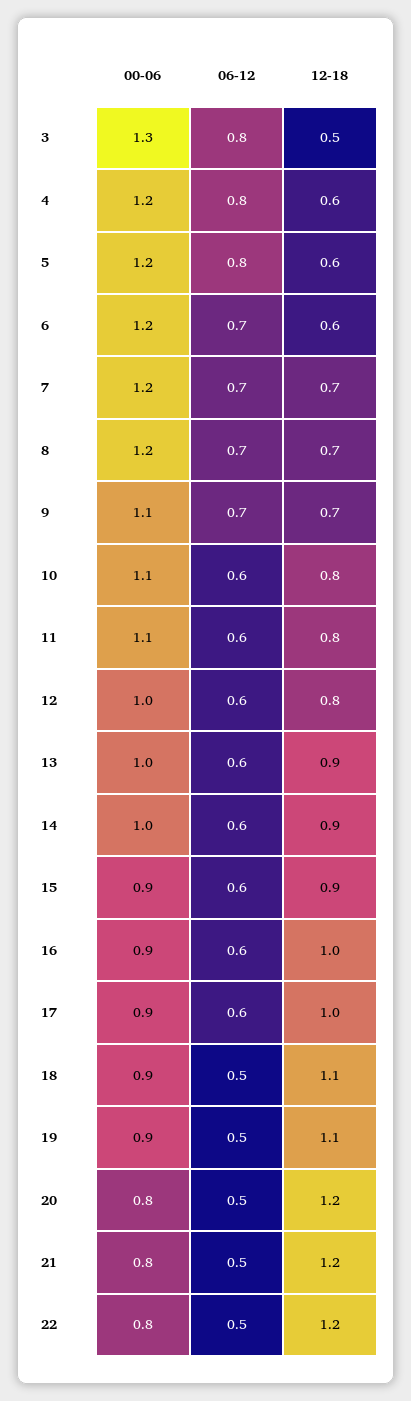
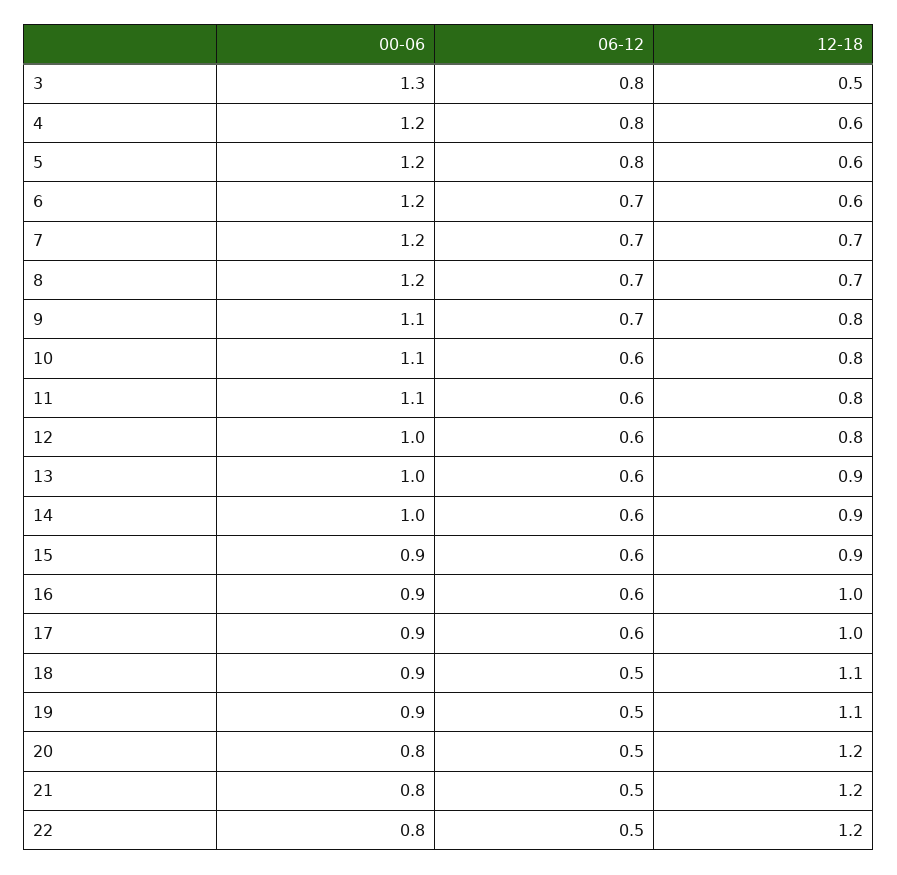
  {
    "00-06": {
      "3": 1.3,
      "4": 1.2,
      "5": 1.2,
      "6": 1.2,
      "7": 1.2,
      "8": 1.2,
      "9": 1.1,
      "10": 1.1,
      "11": 1.1,
      "12": 1,
      "13": 1,
      "14": 1,
      "15": 0.9,
      "16": 0.9,
      "17": 0.9,
      "18": 0.9,
      "19": 0.9,
      "20": 0.8,
      "21": 0.8,
      "22": 0.8
    },
    "06-12": {
      "3": 0.8,
      "4": 0.8,
      "5": 0.8,
      "6": 0.7,
      "7": 0.7,
      "8": 0.7,
      "9": 0.7,
      "10": 0.6,
      "11": 0.6,
      "12": 0.6,
      "13": 0.6,
      "14": 0.6,
      "15": 0.6,
      "16": 0.6,
      "17": 0.6,
      "18": 0.5,
      "19": 0.5,
      "20": 0.5,
      "21": 0.5,
      "22": 0.5
    },
    "12-18": {
      "3": 0.5,
      "4": 0.6,
      "5": 0.6,
      "6": 0.6,
      "7": 0.7,
      "8": 0.7,
-     "9": 0.7,
+     "9": 0.8,
      "10": 0.8,
      "11": 0.8,
      "12": 0.8,
      "13": 0.9,
      "14": 0.9,
      "15": 0.9,
      "16": 1,
      "17": 1,
      "18": 1.1,
      "19": 1.1,
      "20": 1.2,
      "21": 1.2,
      "22": 1.2
    }
  }

